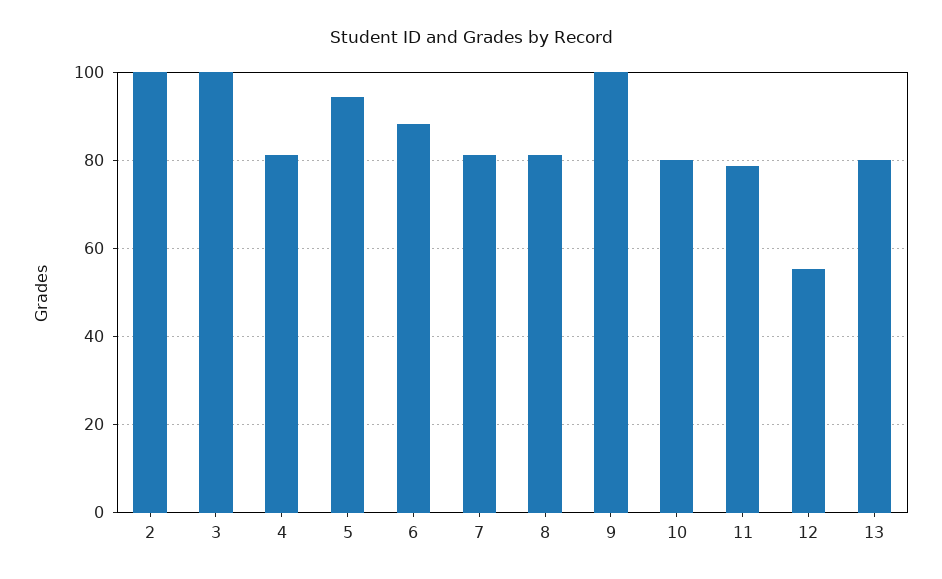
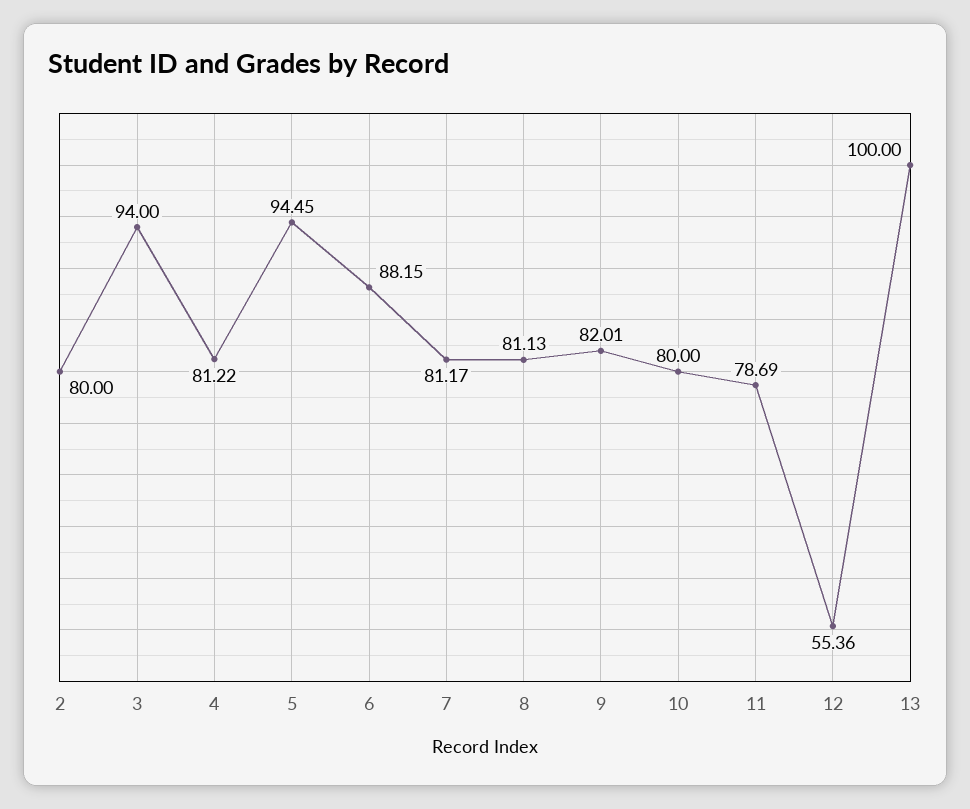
  {
-   "2": 100,
+   "2": 80,
-   "3": 100,
+   "3": 94,
    "4": 81.22,
    "5": 94.45,
    "6": 88.15,
    "7": 81.17,
    "8": 81.13,
-   "9": 100,
+   "9": 82.01,
    "10": 80,
    "11": 78.69,
    "12": 55.36,
-   "13": 80
+   "13": 100
  }

